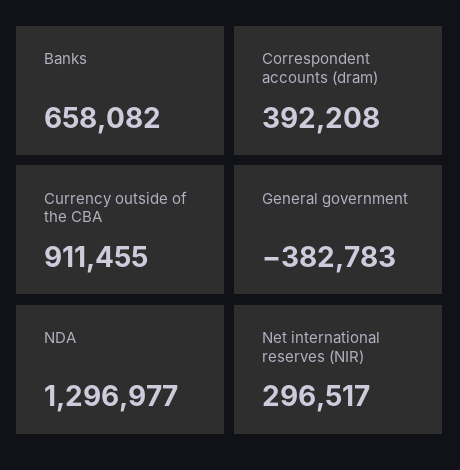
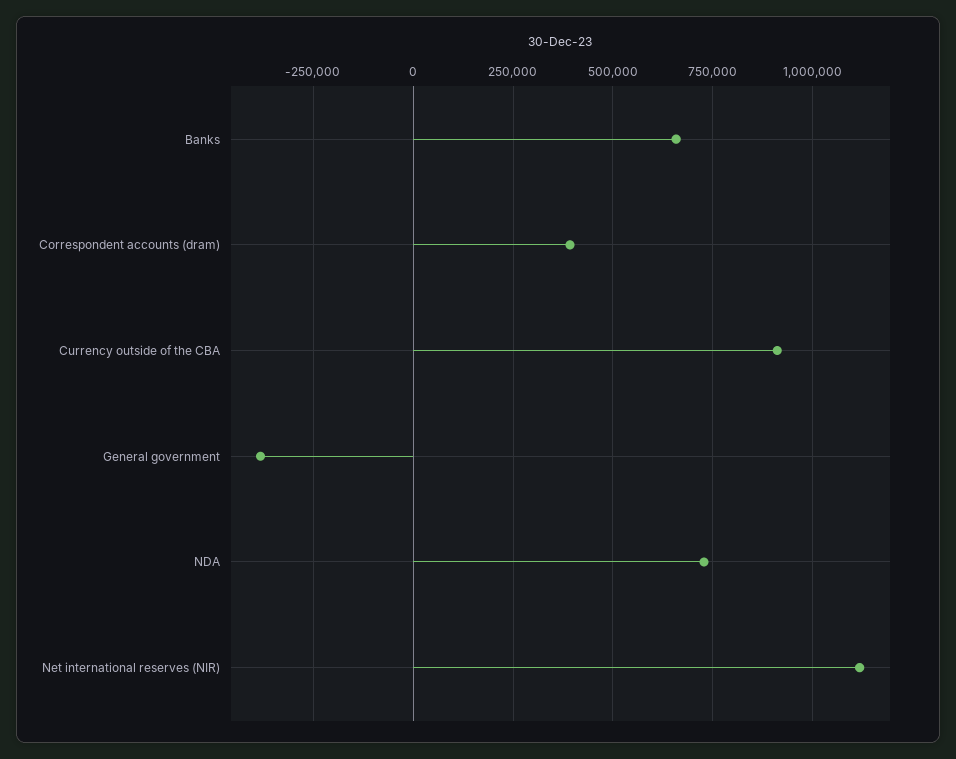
  {
    "Banks": 658082,
    "Correspondent accounts (dram)": 392208,
    "Currency outside of the CBA": 911455,
    "General government": -382783,
-   "NDA": 1296977,
+   "NDA": 725000,
-   "Net international reserves (NIR)": 296517
+   "Net international reserves (NIR)": 1125000
  }

